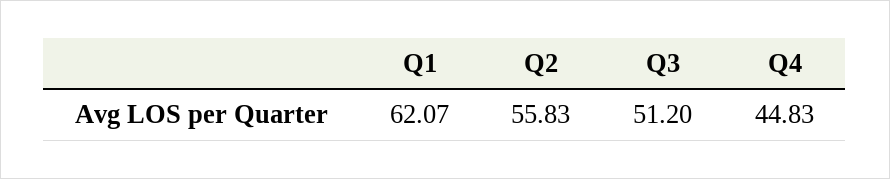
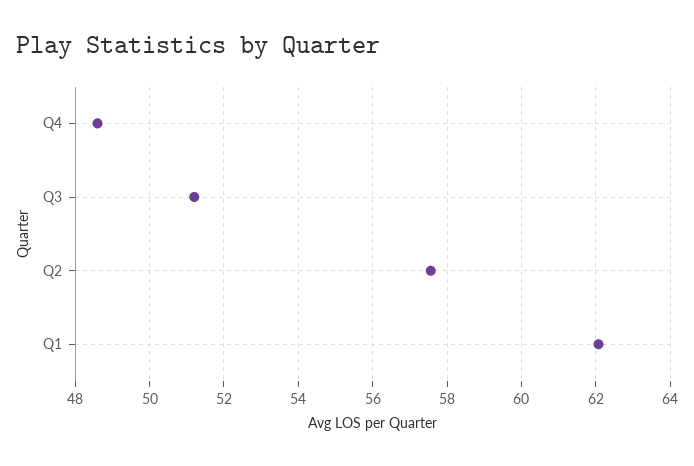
  {
    "Q1": 62.07,
-   "Q2": 55.83,
+   "Q2": 57.6,
    "Q3": 51.2,
-   "Q4": 44.83
+   "Q4": 48.6
  }

